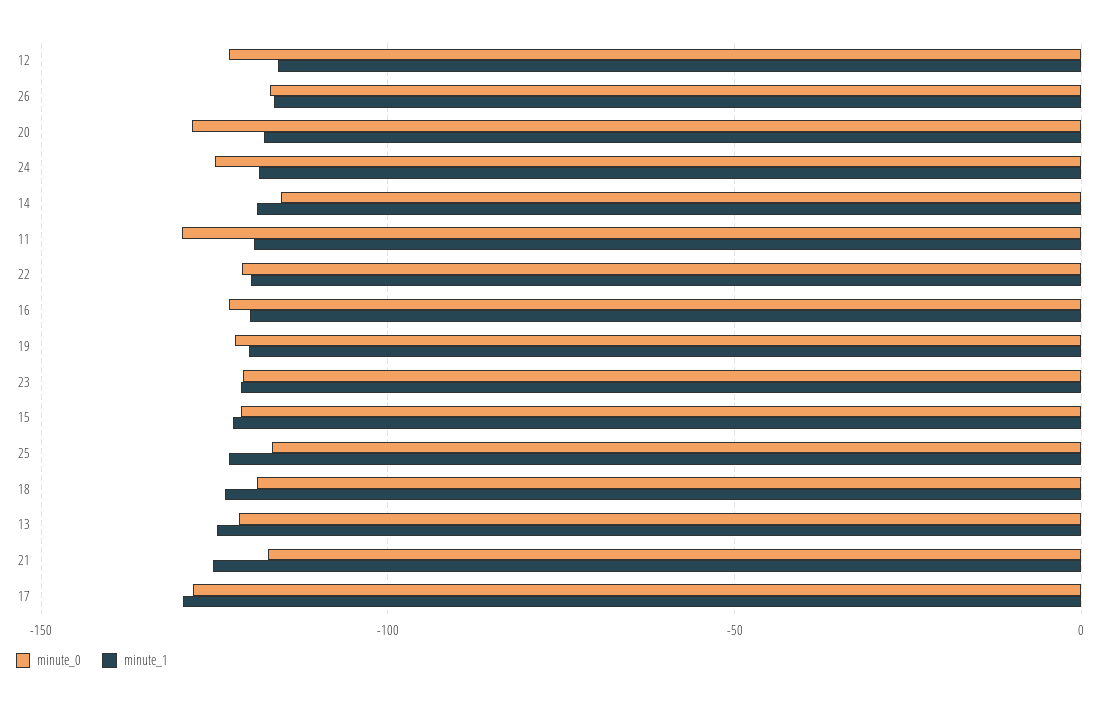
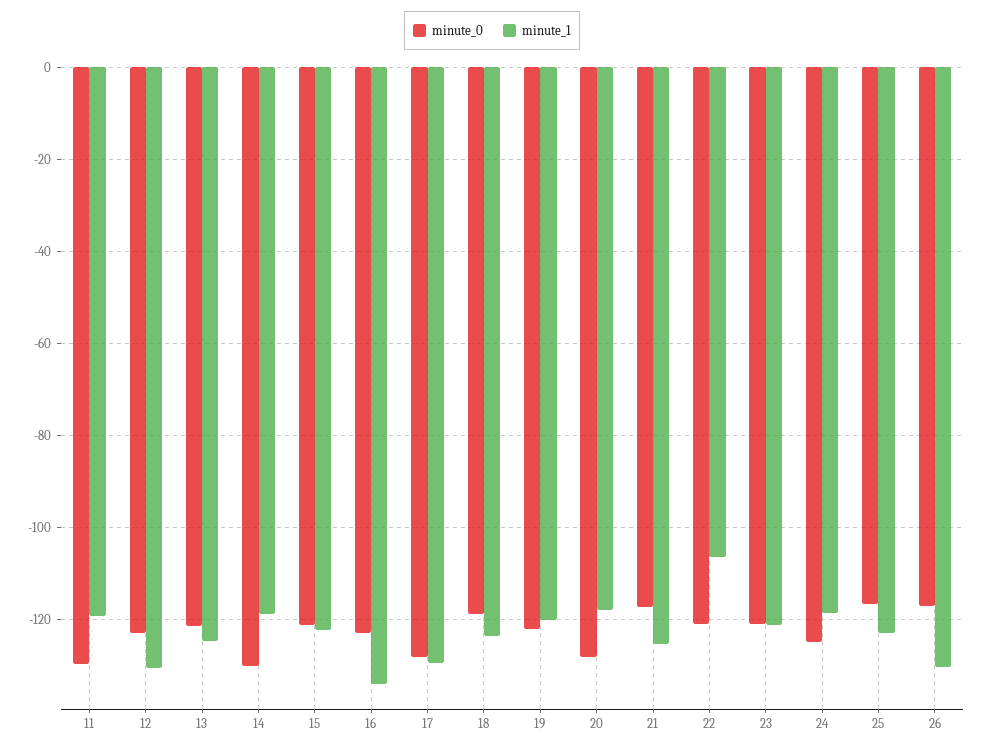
  {
    "minute_0": {
      "12": -124,
      "26": -118,
      "20": -128,
      "24": -126,
-     "14": -115,
+     "14": -130,
      "11": -130,
      "22": -122,
      "16": -122,
      "19": -122,
      "23": -120,
      "15": -122,
      "25": -116,
      "18": -118,
      "13": -122,
      "21": -118,
      "17": -128
    },
    "minute_1": {
-     "12": -115,
+     "12": -130,
-     "26": -115,
+     "26": -130,
      "20": -118,
      "24": -118,
      "14": -118,
      "11": -120,
-     "22": -120,
+     "22": -106,
-     "16": -120,
+     "16": -134,
      "19": -120,
      "23": -122,
      "15": -122,
      "25": -122,
      "18": -124,
      "13": -124,
      "21": -126,
      "17": -130
    }
  }

